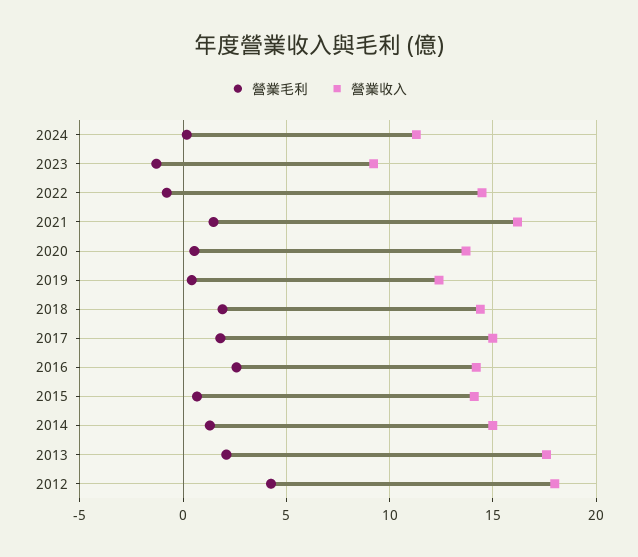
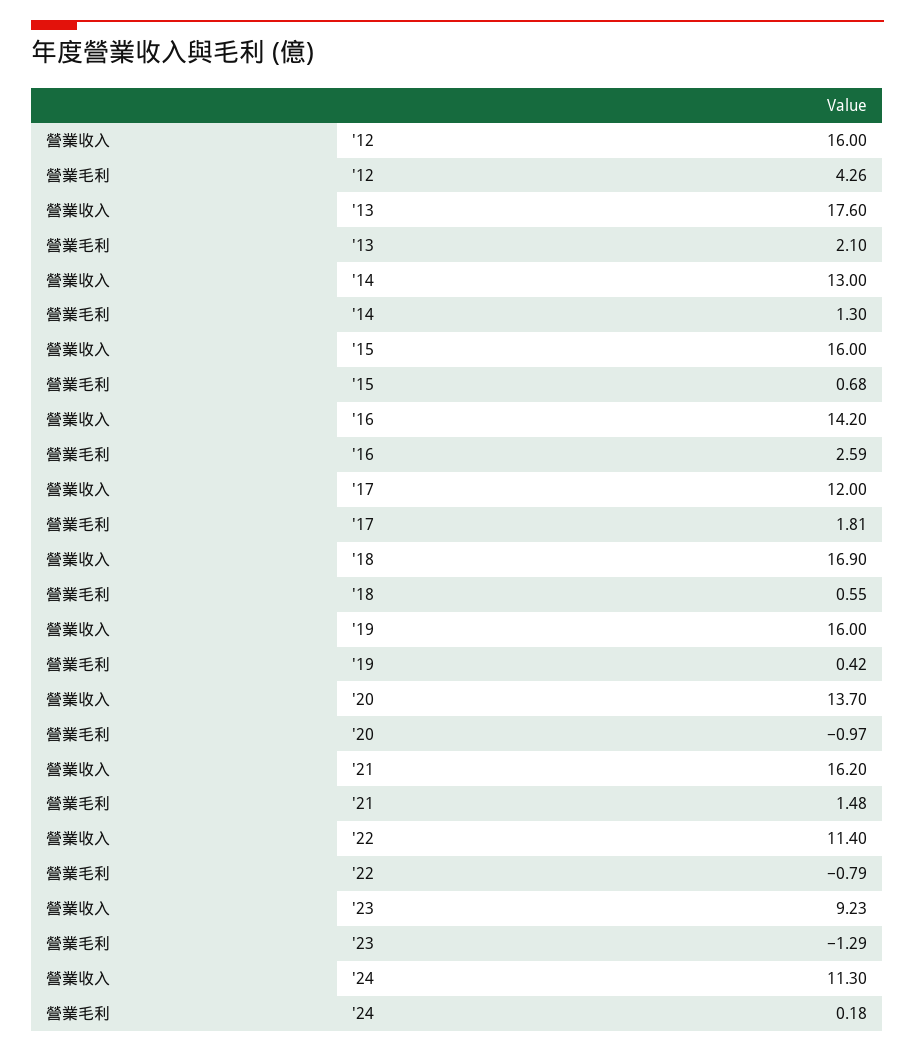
  {
    "營業毛利": {
      "2024": 0.18,
      "2023": -1.29,
      "2022": -0.79,
      "2021": 1.48,
-     "2020": 0.5,
+     "2020": -0.97,
      "2019": 0.42,
-     "2018": 2,
+     "2018": 0.55,
      "2017": 1.81,
      "2016": 2.59,
      "2015": 0.68,
      "2014": 1.3,
      "2013": 2.1,
      "2012": 4.26
    },
    "營業收入": {
      "2024": 11.3,
      "2023": 9.23,
-     "2022": 14.5,
+     "2022": 11.4,
      "2021": 16.2,
      "2020": 13.7,
-     "2019": 12.5,
+     "2019": 16,
-     "2018": 14.5,
+     "2018": 16.9,
-     "2017": 15,
+     "2017": 12,
      "2016": 14.2,
-     "2015": 14,
+     "2015": 16,
-     "2014": 15,
+     "2014": 13,
      "2013": 17.6,
-     "2012": 18
+     "2012": 16
    }
  }

